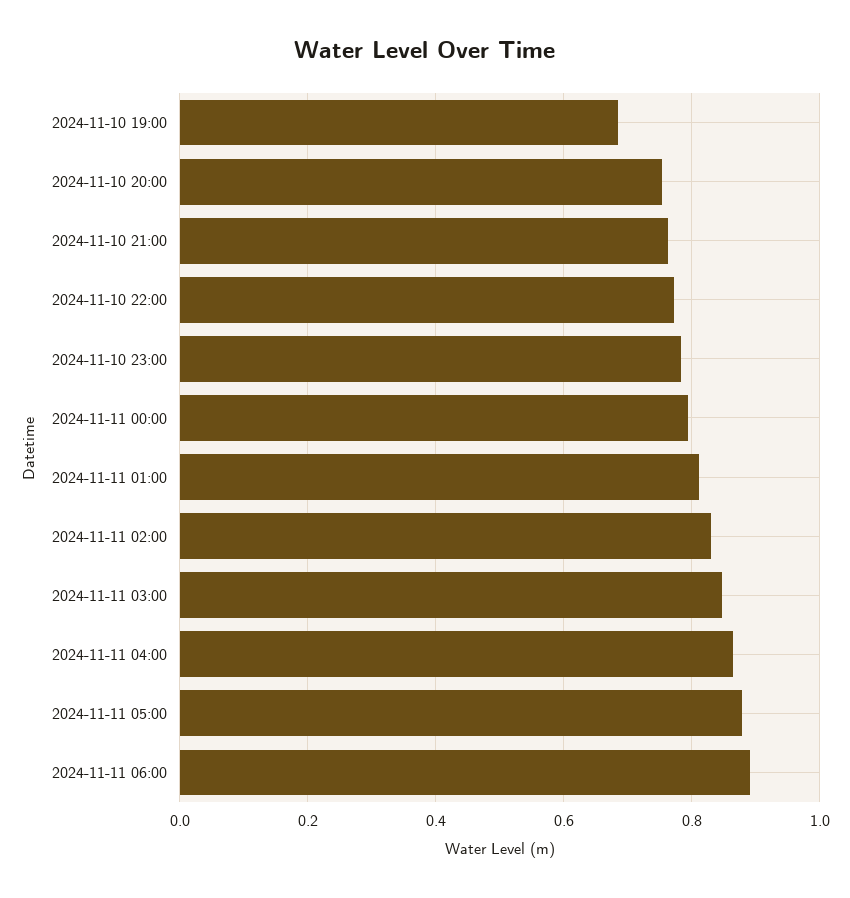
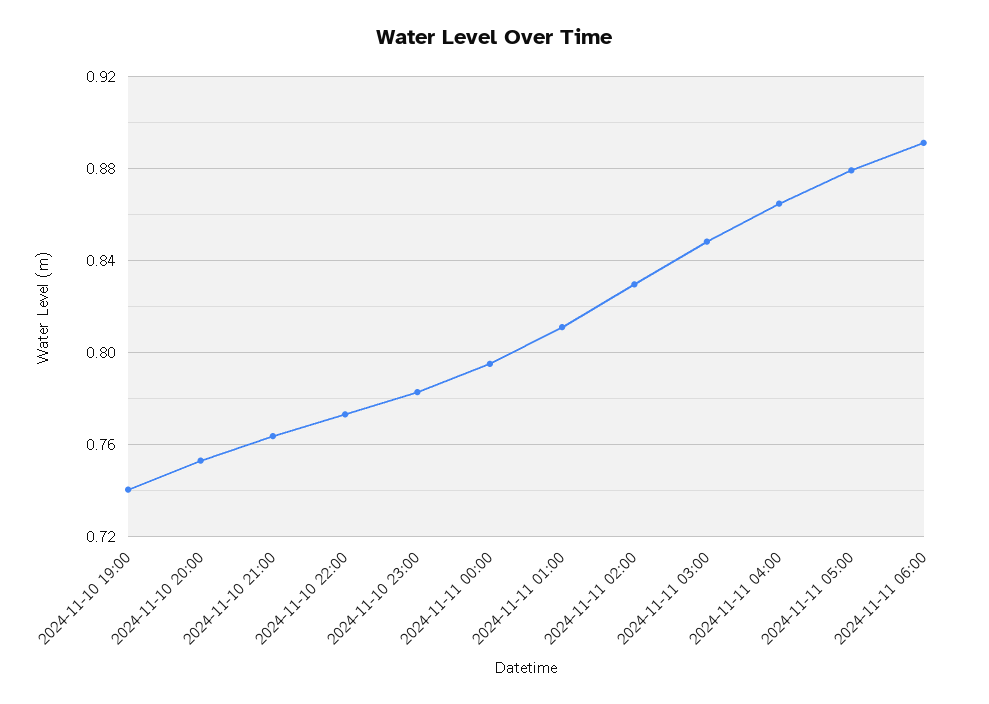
  {
-   "2024-11-10 19:00": 0.68,
+   "2024-11-10 19:00": 0.74,
    "2024-11-10 20:00": 0.755,
    "2024-11-10 21:00": 0.765,
    "2024-11-10 22:00": 0.775,
    "2024-11-10 23:00": 0.785,
    "2024-11-11 00:00": 0.795,
    "2024-11-11 01:00": 0.81,
    "2024-11-11 02:00": 0.83,
    "2024-11-11 03:00": 0.85,
    "2024-11-11 04:00": 0.865,
    "2024-11-11 05:00": 0.88,
    "2024-11-11 06:00": 0.89
  }

